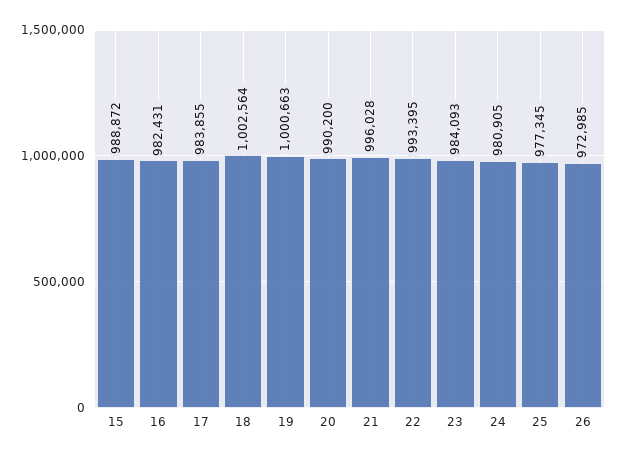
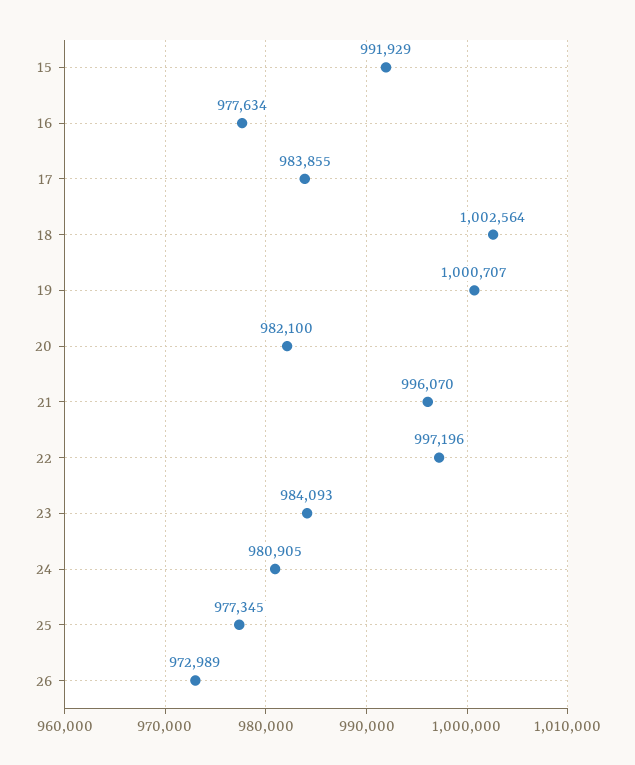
  {
-   "15": 988872,
+   "15": 991929,
-   "16": 982431,
+   "16": 977634,
    "17": 983855,
    "18": 1002564,
-   "19": 1000663,
+   "19": 1000707,
-   "20": 990200,
+   "20": 982100,
-   "21": 996028,
+   "21": 996070,
-   "22": 993395,
+   "22": 997196,
    "23": 984093,
    "24": 980905,
    "25": 977345,
-   "26": 972985
+   "26": 972989
  }

